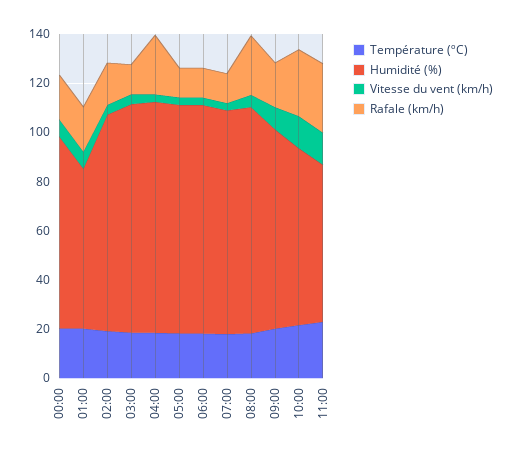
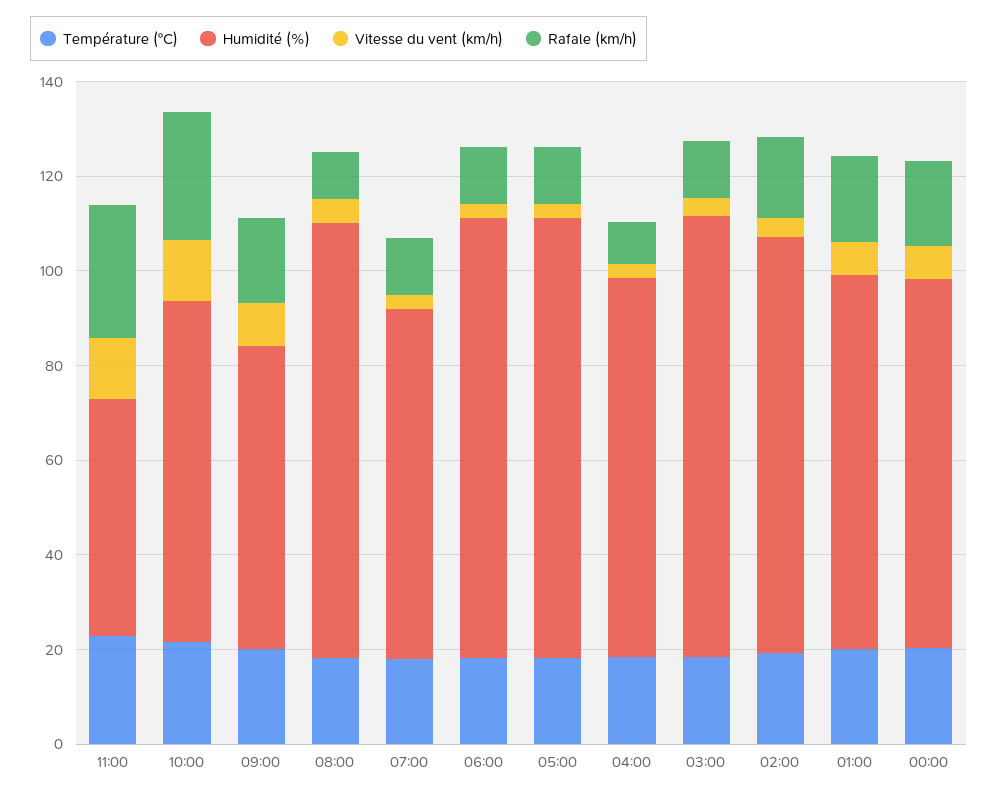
  {
    "Température (ºC)": {
      "00:00": 20,
      "01:00": 20,
      "02:00": 20,
      "03:00": 20,
      "04:00": 20,
      "05:00": 20,
      "06:00": 20,
      "07:00": 20,
      "08:00": 20,
      "09:00": 20,
      "10:00": 20,
      "11:00": 25
    },
    "Humidité (%)": {
      "00:00": 80,
-     "01:00": 65,
+     "01:00": 80,
      "02:00": 90,
      "03:00": 95,
-     "04:00": 95,
+     "04:00": 80,
      "05:00": 95,
      "06:00": 95,
-     "07:00": 90,
+     "07:00": 75,
      "08:00": 90,
-     "09:00": 80,
+     "09:00": 65,
      "10:00": 70,
-     "11:00": 65
+     "11:00": 50
    },
    "Vitesse du vent (km/h)": {
      "00:00": 5,
      "01:00": 5,
      "02:00": 5,
      "03:00": 5,
      "04:00": 5,
      "05:00": 5,
      "06:00": 5,
      "07:00": 5,
      "08:00": 5,
      "09:00": 10,
      "10:00": 15,
      "11:00": 15
    },
    "Rafale (km/h)": {
      "00:00": 20,
      "01:00": 20,
      "02:00": 15,
      "03:00": 10,
-     "04:00": 25,
+     "04:00": 10,
      "05:00": 10,
      "06:00": 10,
      "07:00": 10,
-     "08:00": 25,
+     "08:00": 10,
      "09:00": 20,
      "10:00": 25,
      "11:00": 30
    }
  }

